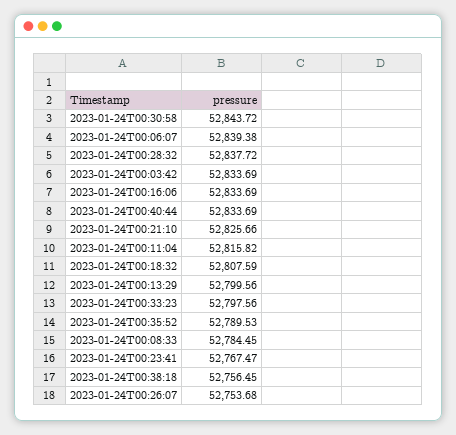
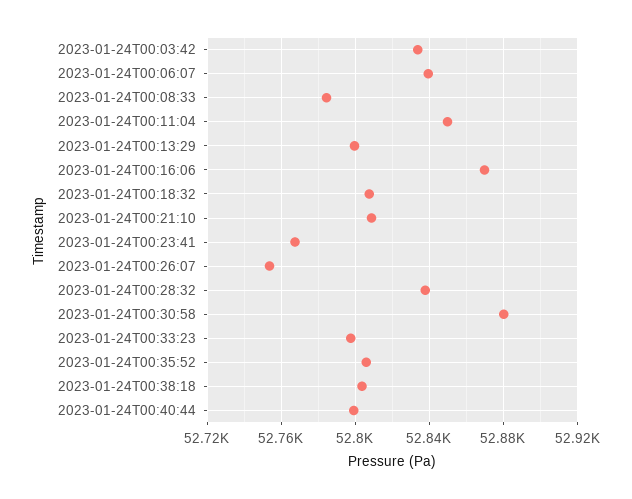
  {
-   "2023-01-24T00:30:58": 52843.72,
+   "2023-01-24T00:30:58": 52880,
    "2023-01-24T00:06:07": 52839.38,
    "2023-01-24T00:28:32": 52837.72,
    "2023-01-24T00:03:42": 52833.69,
-   "2023-01-24T00:16:06": 52833.69,
+   "2023-01-24T00:16:06": 52870,
-   "2023-01-24T00:40:44": 52833.69,
+   "2023-01-24T00:40:44": 52800,
-   "2023-01-24T00:21:10": 52825.66,
+   "2023-01-24T00:21:10": 52810,
-   "2023-01-24T00:11:04": 52815.82,
+   "2023-01-24T00:11:04": 52850,
    "2023-01-24T00:18:32": 52807.59,
    "2023-01-24T00:13:29": 52799.56,
    "2023-01-24T00:33:23": 52797.56,
-   "2023-01-24T00:35:52": 52789.53,
+   "2023-01-24T00:35:52": 52805,
    "2023-01-24T00:08:33": 52784.45,
    "2023-01-24T00:23:41": 52767.47,
-   "2023-01-24T00:38:18": 52756.45,
+   "2023-01-24T00:38:18": 52805,
    "2023-01-24T00:26:07": 52753.68
  }

